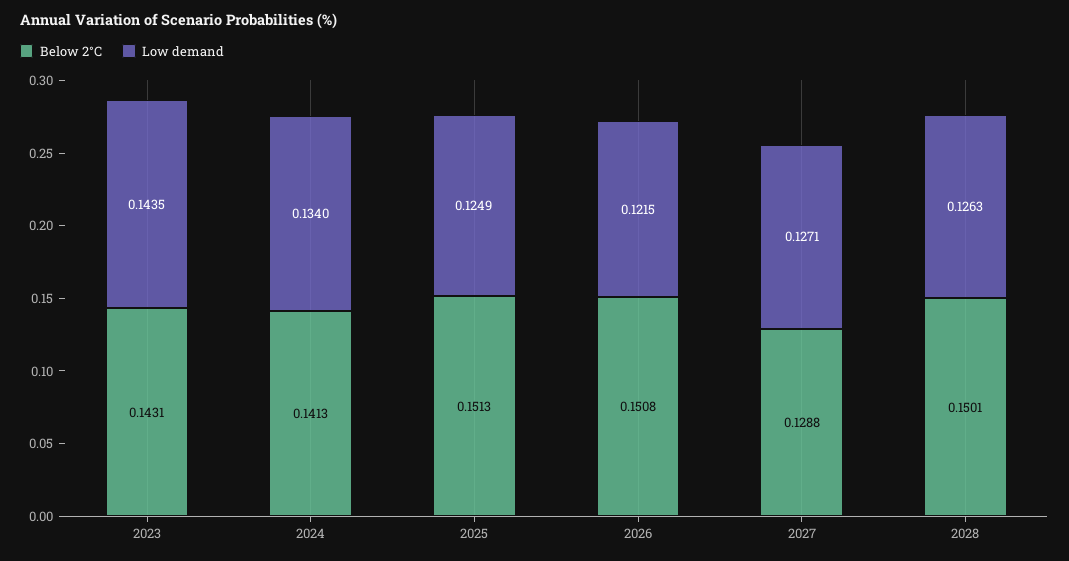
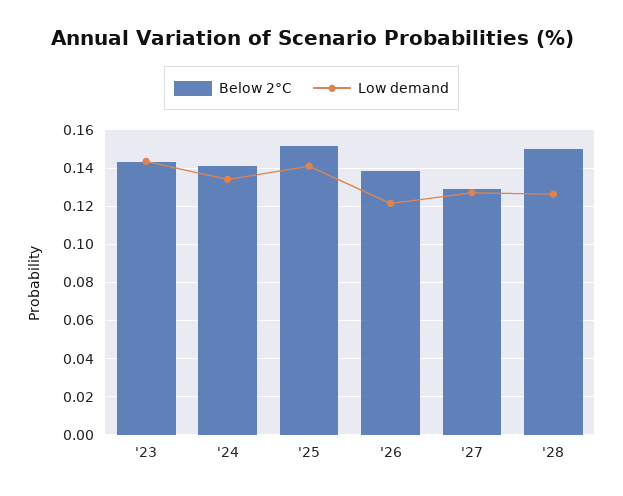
  {
    "Below 2°C": {
      "2023": 0.1431,
      "2024": 0.1413,
      "2025": 0.1513,
-     "2026": 0.1508,
+     "2026": 0.14,
      "2027": 0.1288,
      "2028": 0.1501
    },
    "Low demand": {
      "2023": 0.1435,
      "2024": 0.134,
-     "2025": 0.1249,
+     "2025": 0.14,
      "2026": 0.1215,
      "2027": 0.1271,
      "2028": 0.1263
    }
  }

